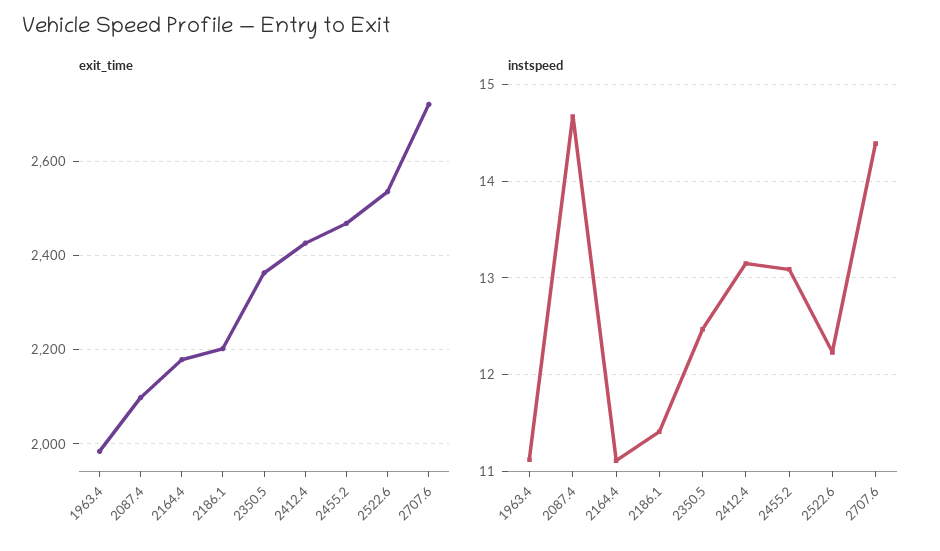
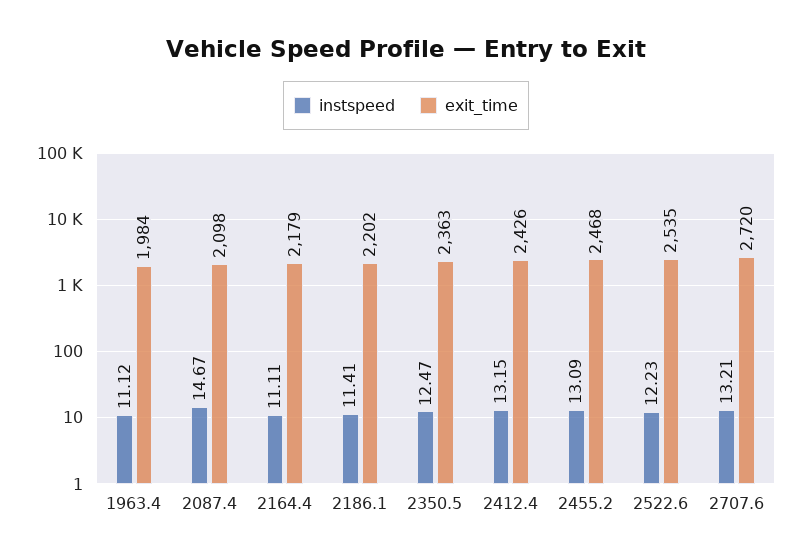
  {
    "exit_time": {
      "1963.4": 1984,
      "2087.4": 2098,
      "2164.4": 2179,
      "2186.1": 2202,
      "2350.5": 2363,
      "2412.4": 2426,
      "2455.2": 2468,
      "2522.6": 2535,
      "2707.6": 2720
    },
    "instspeed": {
      "1963.4": 11.12,
      "2087.4": 14.67,
      "2164.4": 11.11,
      "2186.1": 11.41,
      "2350.5": 12.47,
      "2412.4": 13.15,
      "2455.2": 13.09,
      "2522.6": 12.23,
-     "2707.6": 14.4
+     "2707.6": 13.21
    }
  }

